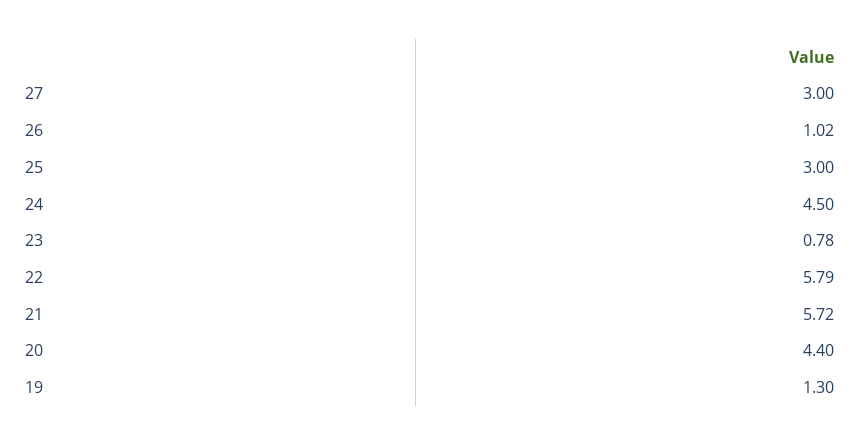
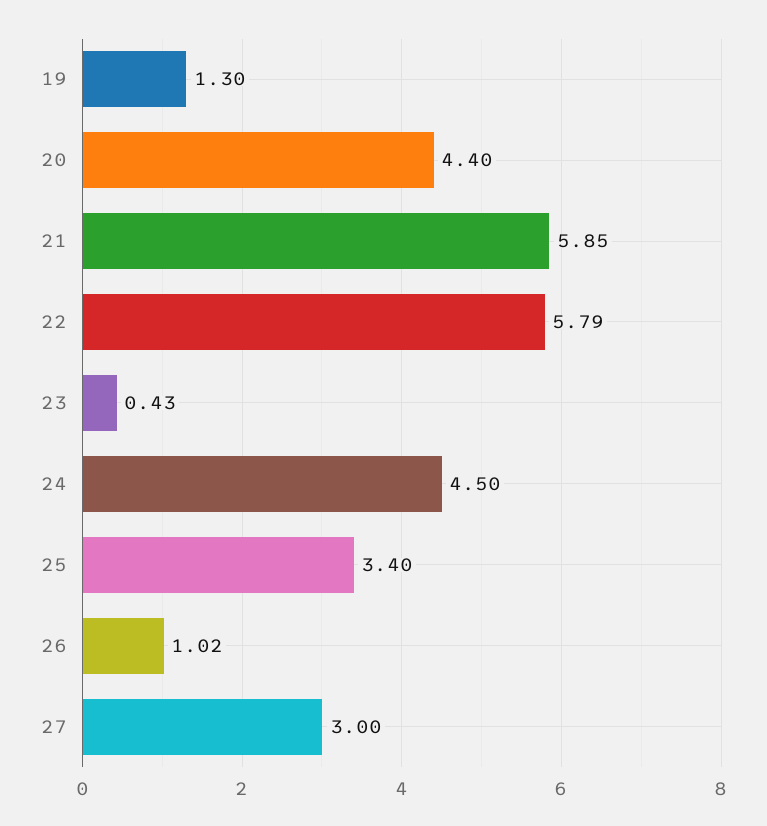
  {
    "27": 3,
    "26": 1.02,
-   "25": 3,
+   "25": 3.4,
    "24": 4.5,
-   "23": 0.78,
+   "23": 0.43,
    "22": 5.79,
-   "21": 5.72,
+   "21": 5.85,
    "20": 4.4,
    "19": 1.3
  }

